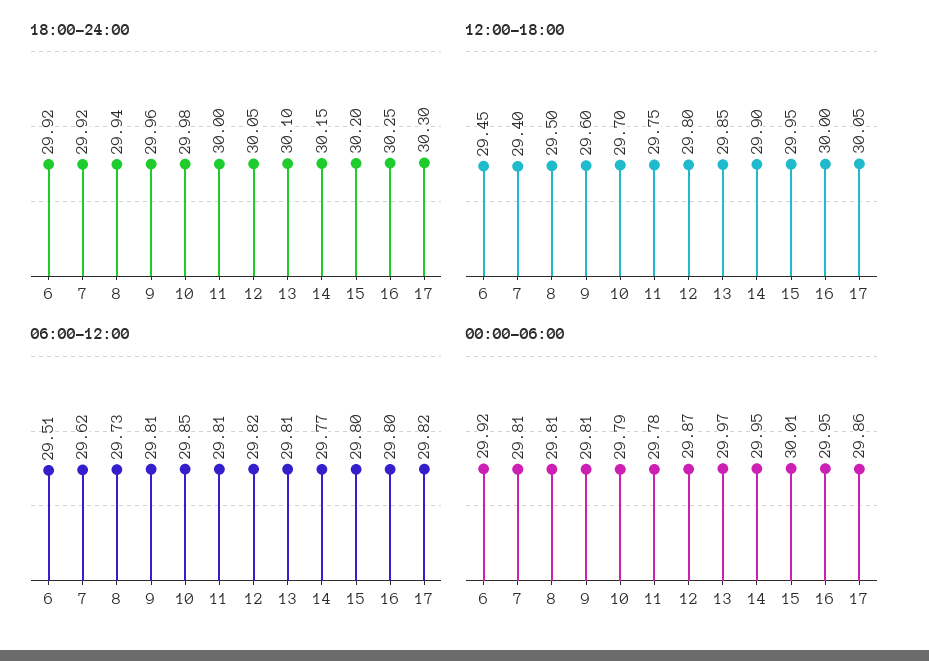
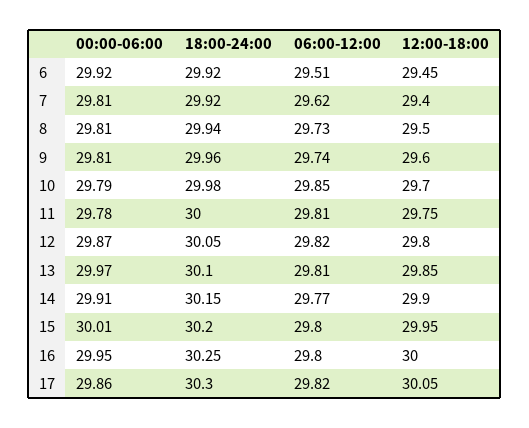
  {
    "18:00-24:00": {
      "6": 29.92,
      "7": 29.92,
      "8": 29.94,
      "9": 29.96,
      "10": 29.98,
      "11": 30,
      "12": 30.05,
      "13": 30.1,
      "14": 30.15,
      "15": 30.2,
      "16": 30.25,
      "17": 30.3
    },
    "12:00-18:00": {
      "6": 29.45,
      "7": 29.4,
      "8": 29.5,
      "9": 29.6,
      "10": 29.7,
      "11": 29.75,
      "12": 29.8,
      "13": 29.85,
      "14": 29.9,
      "15": 29.95,
      "16": 30,
      "17": 30.05
    },
    "06:00-12:00": {
      "6": 29.51,
      "7": 29.62,
      "8": 29.73,
-     "9": 29.81,
+     "9": 29.74,
      "10": 29.85,
      "11": 29.81,
      "12": 29.82,
      "13": 29.81,
      "14": 29.77,
      "15": 29.8,
      "16": 29.8,
      "17": 29.82
    },
    "00:00-06:00": {
      "6": 29.92,
      "7": 29.81,
      "8": 29.81,
      "9": 29.81,
      "10": 29.79,
      "11": 29.78,
      "12": 29.87,
      "13": 29.97,
-     "14": 29.95,
+     "14": 29.91,
      "15": 30.01,
      "16": 29.95,
      "17": 29.86
    }
  }

